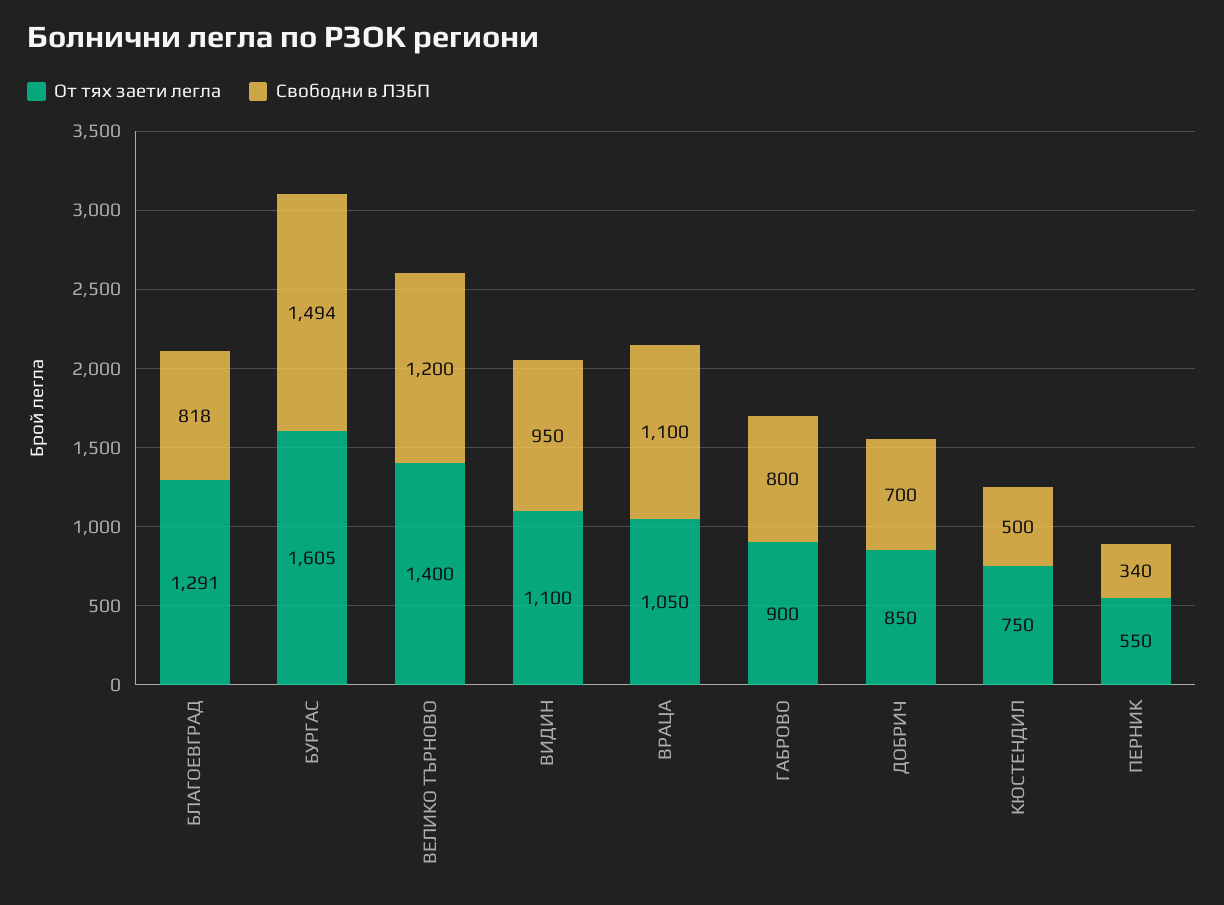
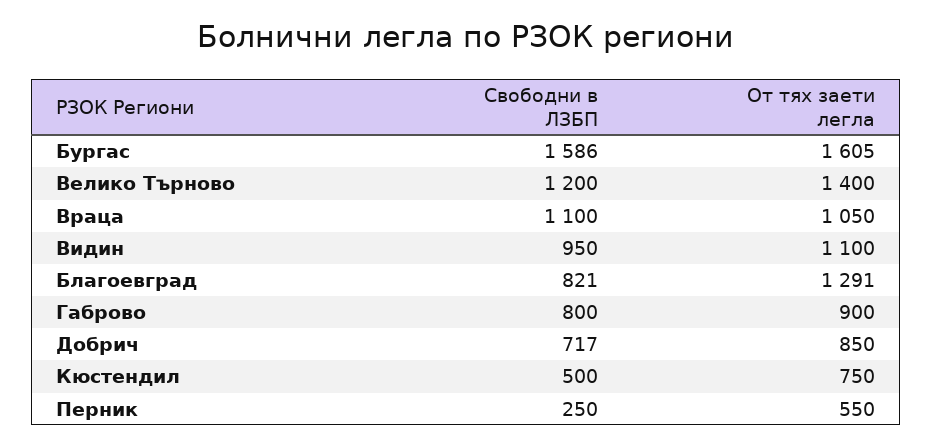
  {
    "От тях заети легла": {
      "БЛАГОЕВГРАД": 1291,
      "БУРГАС": 1605,
      "ВЕЛИКО ТЪРНОВО": 1400,
      "ВИДИН": 1100,
      "ВРАЦА": 1050,
      "ГАБРОВО": 900,
      "ДОБРИЧ": 850,
      "КЮСТЕНДИЛ": 750,
      "ПЕРНИК": 550
    },
    "Свободни в ЛЗБП": {
-     "БЛАГОЕВГРАД": 818,
+     "БЛАГОЕВГРАД": 821,
-     "БУРГАС": 1494,
+     "БУРГАС": 1586,
      "ВЕЛИКО ТЪРНОВО": 1200,
      "ВИДИН": 950,
      "ВРАЦА": 1100,
      "ГАБРОВО": 800,
-     "ДОБРИЧ": 700,
+     "ДОБРИЧ": 717,
      "КЮСТЕНДИЛ": 500,
-     "ПЕРНИК": 340
+     "ПЕРНИК": 250
    }
  }

